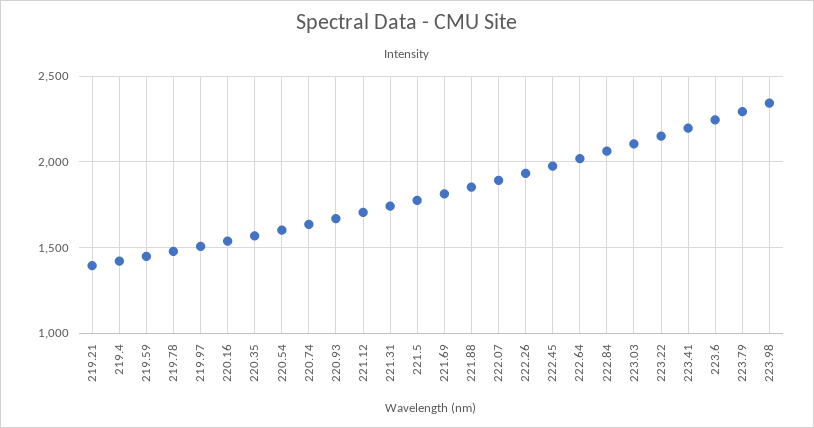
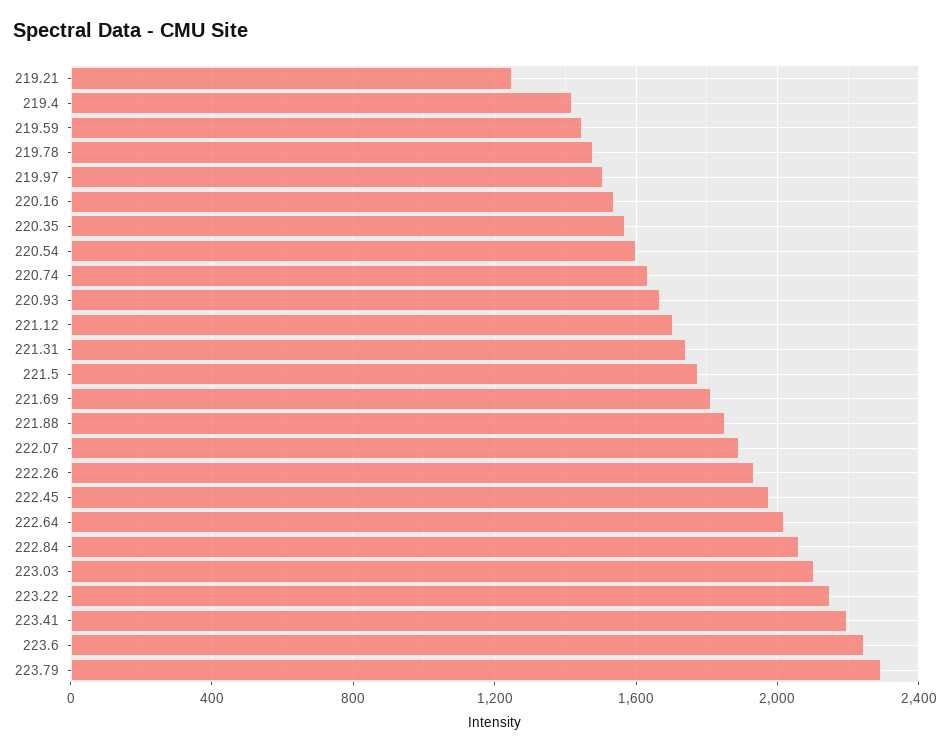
  {
-   "219.21": 1400,
+   "219.21": 1250,
    "219.4": 1400,
    "219.59": 1450,
    "219.78": 1500,
    "219.97": 1500,
    "220.16": 1550,
    "220.35": 1550,
    "220.54": 1600,
    "220.74": 1650,
    "220.93": 1650,
    "221.12": 1700,
    "221.31": 1750,
    "221.5": 1800,
    "221.69": 1800,
    "221.88": 1850,
    "222.07": 1900,
    "222.26": 1950,
    "222.45": 2000,
    "222.64": 2000,
    "222.84": 2050,
    "223.03": 2100,
    "223.22": 2150,
    "223.41": 2200,
    "223.6": 2250,
-   "223.79": 2300,
+   "223.79": 2300
-   "223.98": 2350
  }

